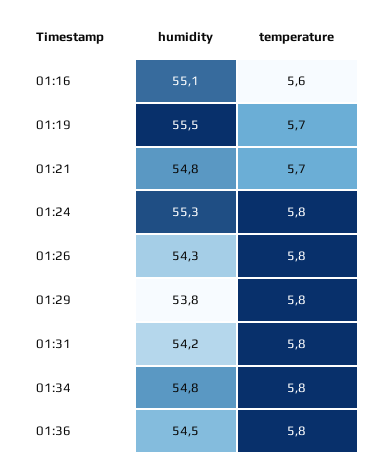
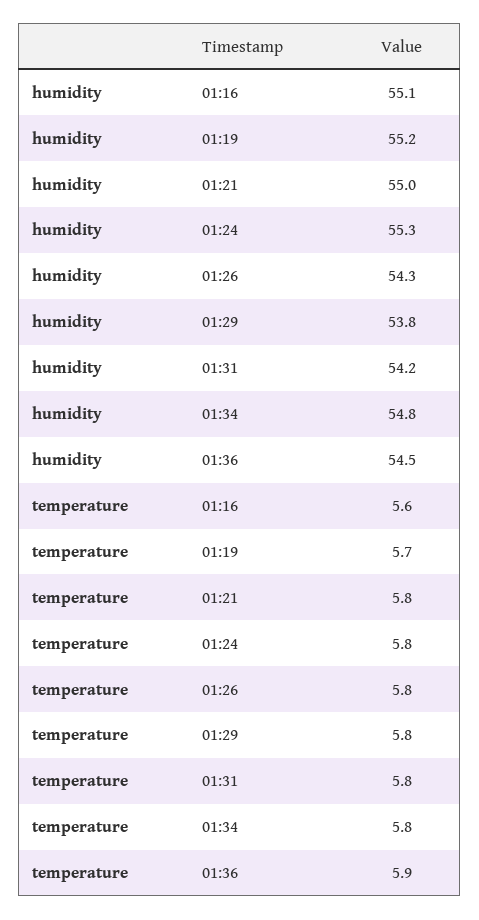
  {
    "humidity": {
      "01:16": 55.1,
-     "01:19": 55.5,
+     "01:19": 55.2,
-     "01:21": 54.8,
+     "01:21": 55,
      "01:24": 55.3,
      "01:26": 54.3,
      "01:29": 53.8,
      "01:31": 54.2,
      "01:34": 54.8,
      "01:36": 54.5
    },
    "temperature": {
      "01:16": 5.6,
      "01:19": 5.7,
-     "01:21": 5.7,
+     "01:21": 5.8,
      "01:24": 5.8,
      "01:26": 5.8,
      "01:29": 5.8,
      "01:31": 5.8,
      "01:34": 5.8,
-     "01:36": 5.8
+     "01:36": 5.9
    }
  }

